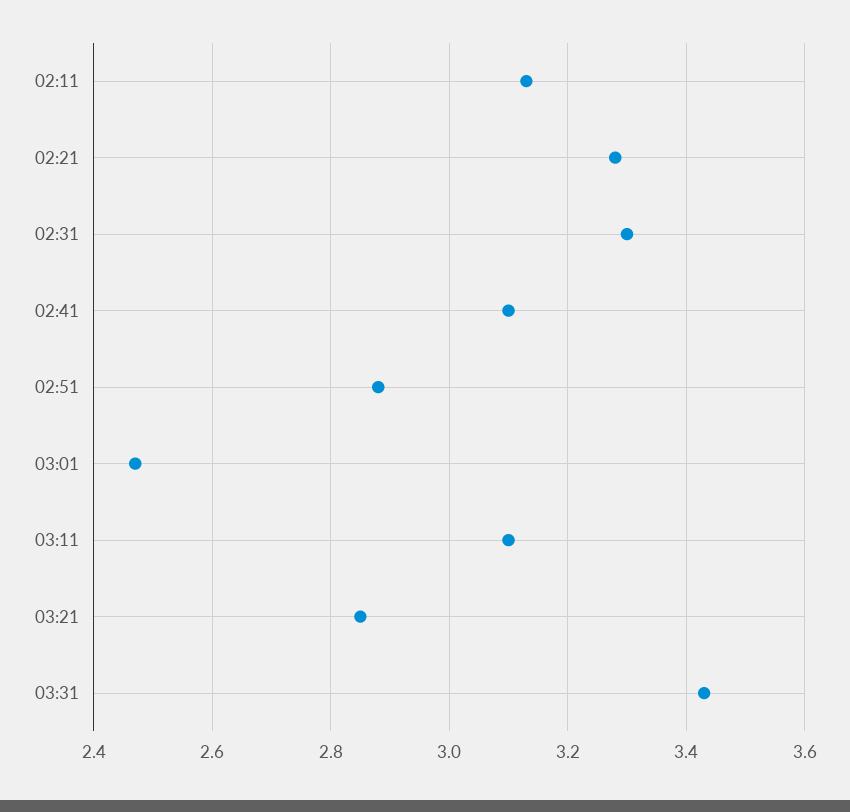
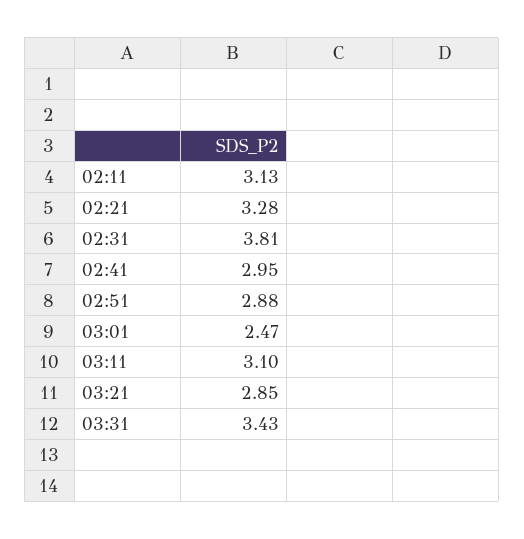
  {
    "02:11": 3.13,
    "02:21": 3.28,
-   "02:31": 3.3,
+   "02:31": 3.81,
-   "02:41": 3.1,
+   "02:41": 2.95,
    "02:51": 2.88,
    "03:01": 2.47,
    "03:11": 3.1,
    "03:21": 2.85,
    "03:31": 3.43
  }

